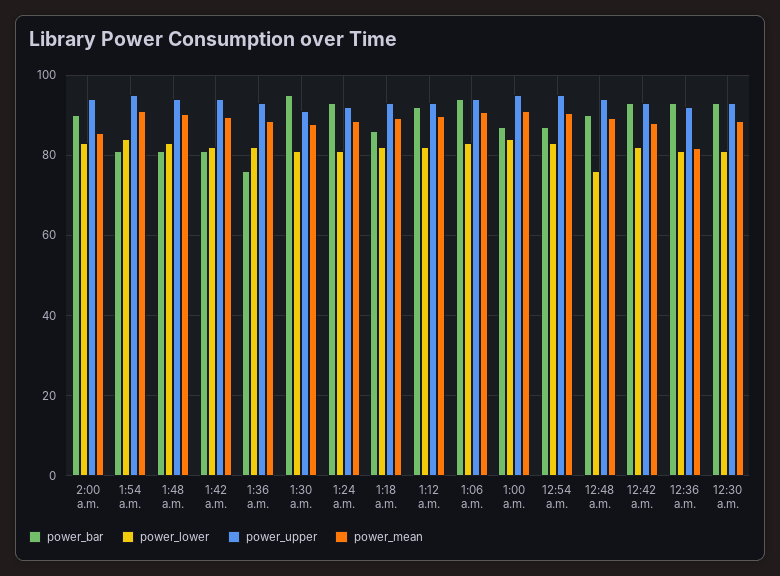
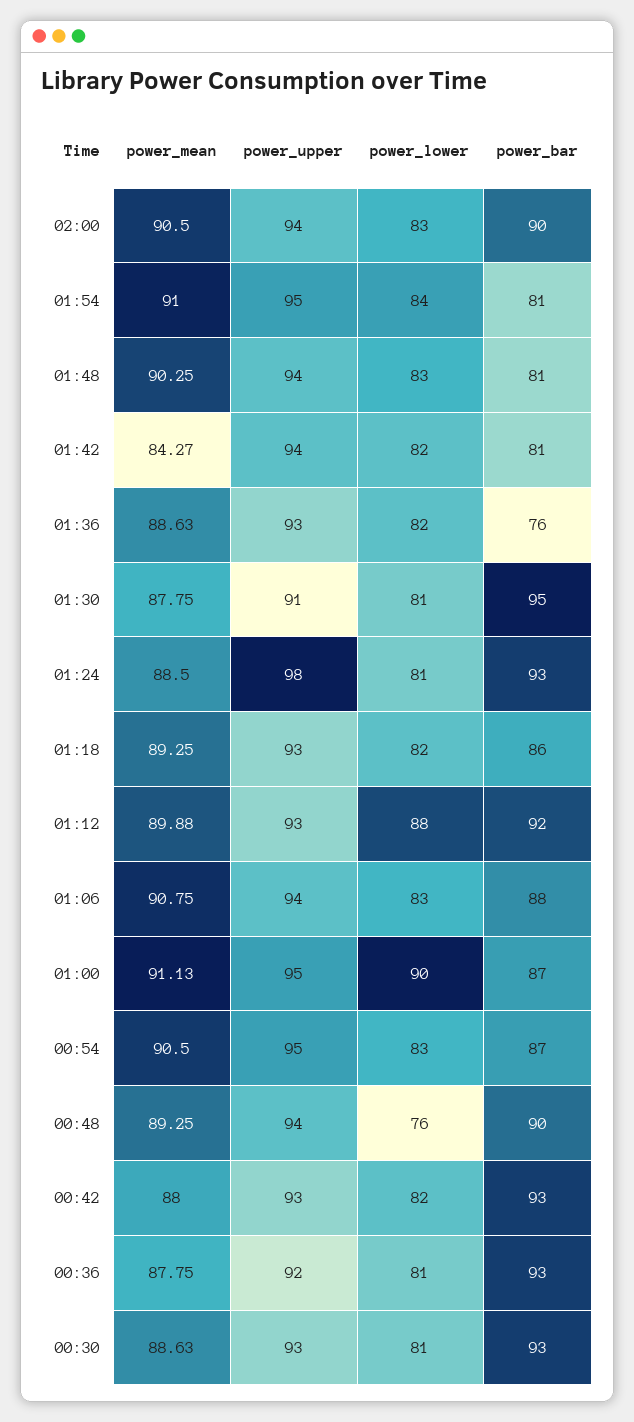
  {
    "power_bar": {
      "2:00 a.m.": 90,
      "1:54 a.m.": 81,
      "1:48 a.m.": 81,
      "1:42 a.m.": 81,
      "1:36 a.m.": 76,
      "1:30 a.m.": 95,
      "1:24 a.m.": 93,
      "1:18 a.m.": 86,
      "1:12 a.m.": 92,
-     "1:06 a.m.": 94,
+     "1:06 a.m.": 88,
      "1:00 a.m.": 87,
      "12:54 a.m.": 87,
      "12:48 a.m.": 90,
      "12:42 a.m.": 93,
      "12:36 a.m.": 93,
      "12:30 a.m.": 93
    },
    "power_lower": {
      "2:00 a.m.": 83,
      "1:54 a.m.": 84,
      "1:48 a.m.": 83,
      "1:42 a.m.": 82,
      "1:36 a.m.": 82,
      "1:30 a.m.": 81,
      "1:24 a.m.": 81,
      "1:18 a.m.": 82,
-     "1:12 a.m.": 82,
+     "1:12 a.m.": 88,
      "1:06 a.m.": 83,
-     "1:00 a.m.": 84,
+     "1:00 a.m.": 90,
      "12:54 a.m.": 83,
      "12:48 a.m.": 76,
      "12:42 a.m.": 82,
      "12:36 a.m.": 81,
      "12:30 a.m.": 81
    },
    "power_upper": {
      "2:00 a.m.": 94,
      "1:54 a.m.": 95,
      "1:48 a.m.": 94,
      "1:42 a.m.": 94,
      "1:36 a.m.": 93,
      "1:30 a.m.": 91,
-     "1:24 a.m.": 92,
+     "1:24 a.m.": 98,
      "1:18 a.m.": 93,
      "1:12 a.m.": 93,
      "1:06 a.m.": 94,
      "1:00 a.m.": 95,
      "12:54 a.m.": 95,
      "12:48 a.m.": 94,
      "12:42 a.m.": 93,
      "12:36 a.m.": 92,
      "12:30 a.m.": 93
    },
    "power_mean": {
-     "2:00 a.m.": 86,
+     "2:00 a.m.": 90.5,
      "1:54 a.m.": 91,
      "1:48 a.m.": 90.25,
-     "1:42 a.m.": 90,
+     "1:42 a.m.": 84.27,
      "1:36 a.m.": 88.63,
      "1:30 a.m.": 87.75,
      "1:24 a.m.": 88.5,
      "1:18 a.m.": 89.25,
      "1:12 a.m.": 89.88,
      "1:06 a.m.": 90.75,
      "1:00 a.m.": 91.13,
      "12:54 a.m.": 90.5,
      "12:48 a.m.": 89.25,
      "12:42 a.m.": 88,
-     "12:36 a.m.": 82,
+     "12:36 a.m.": 87.75,
      "12:30 a.m.": 88.63
    }
  }

